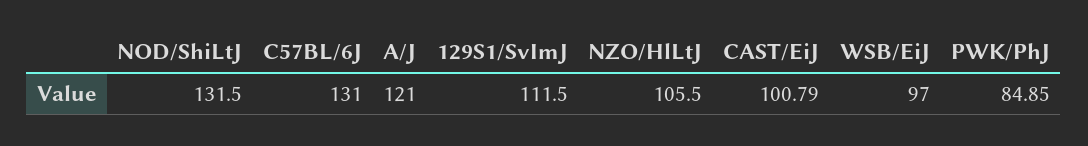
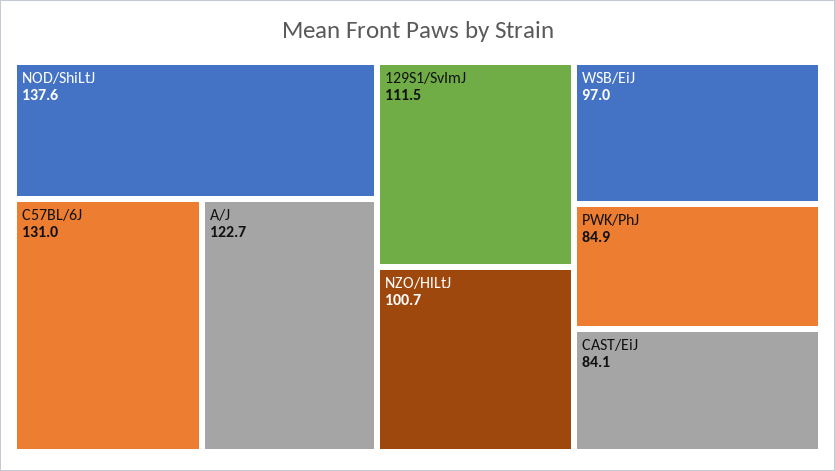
  {
-   "NOD/ShiLtJ": 131.5,
+   "NOD/ShiLtJ": 137.6,
    "C57BL/6J": 131,
-   "A/J": 121,
+   "A/J": 122.7,
    "129S1/SvImJ": 111.5,
-   "NZO/HlLtJ": 105.5,
+   "NZO/HlLtJ": 100.7,
-   "CAST/EiJ": 100.79,
+   "CAST/EiJ": 84.1,
    "WSB/EiJ": 97,
    "PWK/PhJ": 84.85
  }

